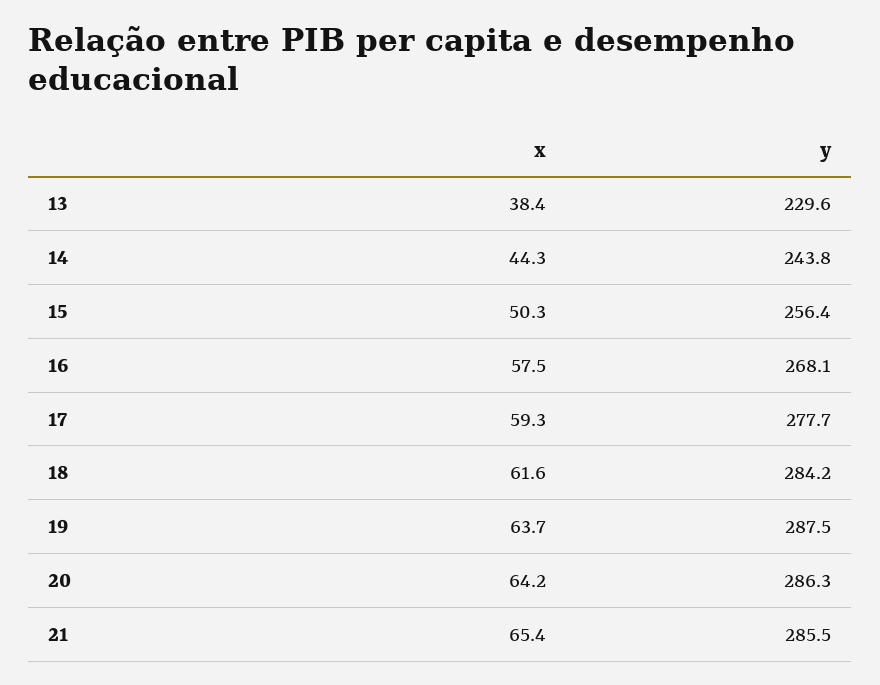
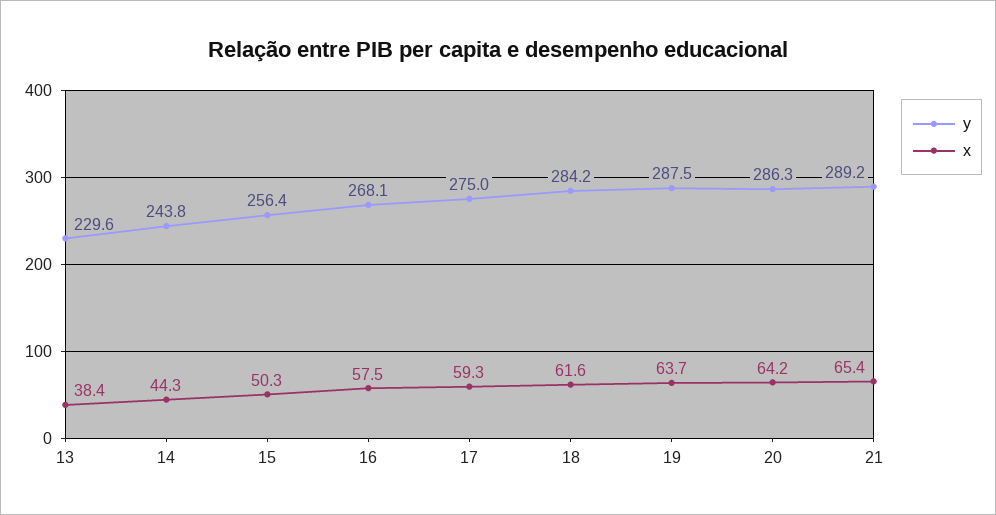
  {
    "x": {
      "13": 38.4,
      "14": 44.3,
      "15": 50.3,
      "16": 57.5,
      "17": 59.3,
      "18": 61.6,
      "19": 63.7,
      "20": 64.2,
      "21": 65.4
    },
    "y": {
      "13": 229.6,
      "14": 243.8,
      "15": 256.4,
      "16": 268.1,
-     "17": 277.7,
+     "17": 275,
      "18": 284.2,
      "19": 287.5,
      "20": 286.3,
-     "21": 285.5
+     "21": 289.2
    }
  }

